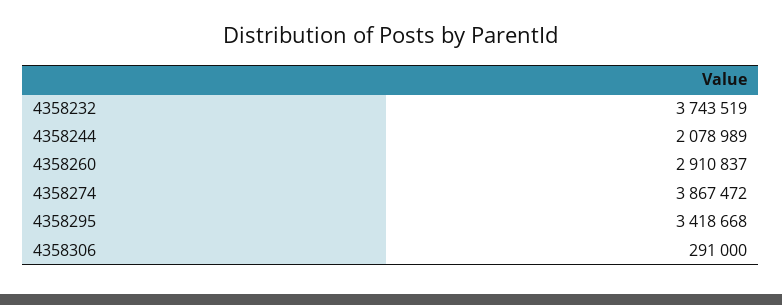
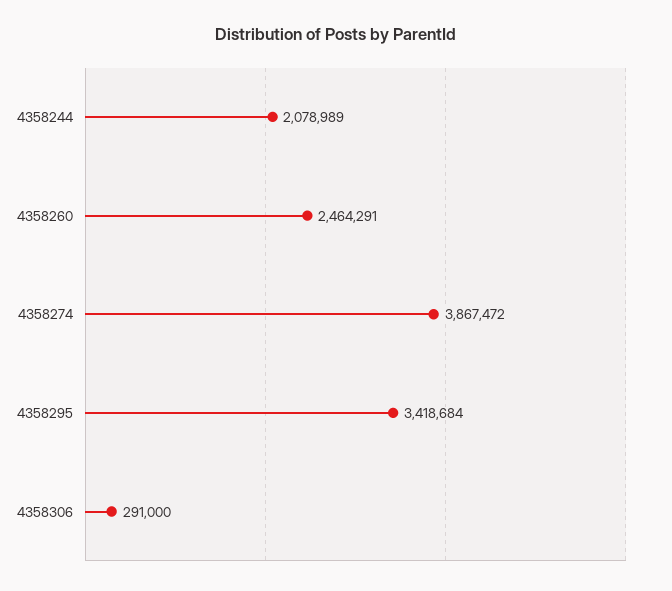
  {
-   "4358232": 3743519,
    "4358244": 2078989,
-   "4358260": 2910837,
+   "4358260": 2464291,
    "4358274": 3867472,
-   "4358295": 3418668,
+   "4358295": 3418684,
    "4358306": 291000
  }

